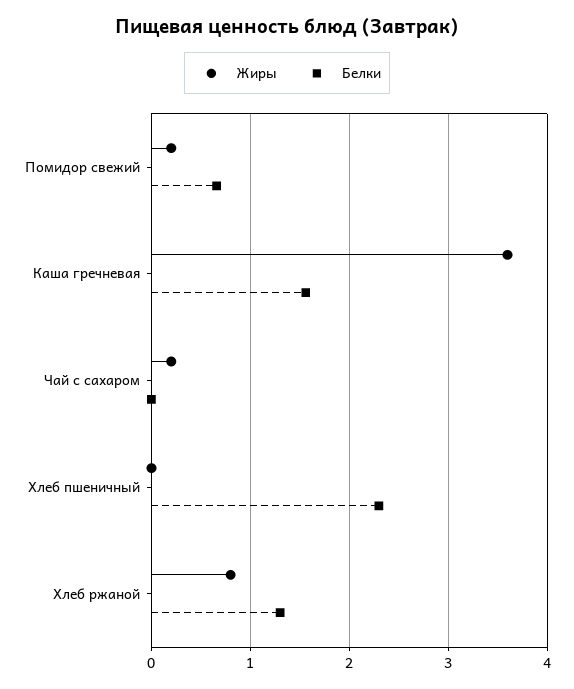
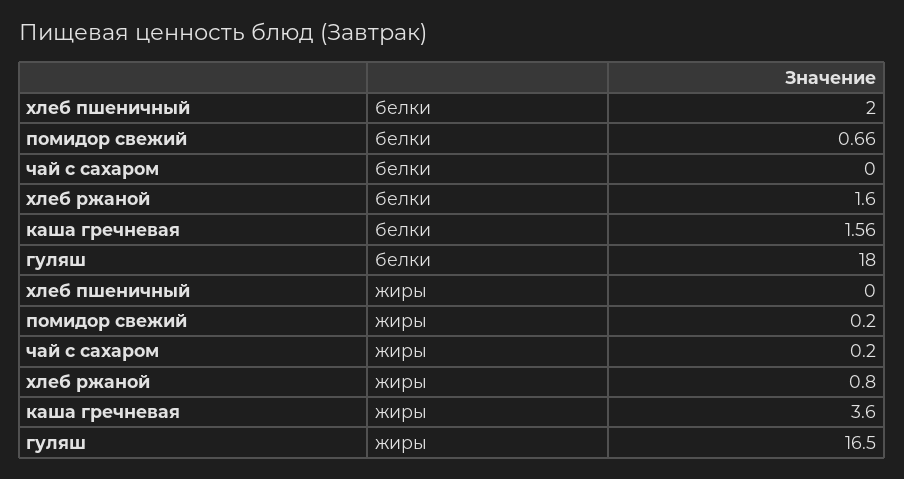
  {
    "Жиры": {
      "Помидор свежий": 0.2,
      "Каша гречневая": 3.6,
      "Чай с сахаром": 0.2,
      "Хлеб пшеничный": 0,
-     "Хлеб ржаной": 0.8
+     "Хлеб ржаной": 0.8,
+     "гуляш": 16.5
    },
    "Белки": {
      "Помидор свежий": 0.66,
      "Каша гречневая": 1.56,
      "Чай с сахаром": 0,
-     "Хлеб пшеничный": 2.3,
+     "Хлеб пшеничный": 2,
-     "Хлеб ржаной": 1.3
+     "Хлеб ржаной": 1.6,
+     "гуляш": 18
    }
  }

